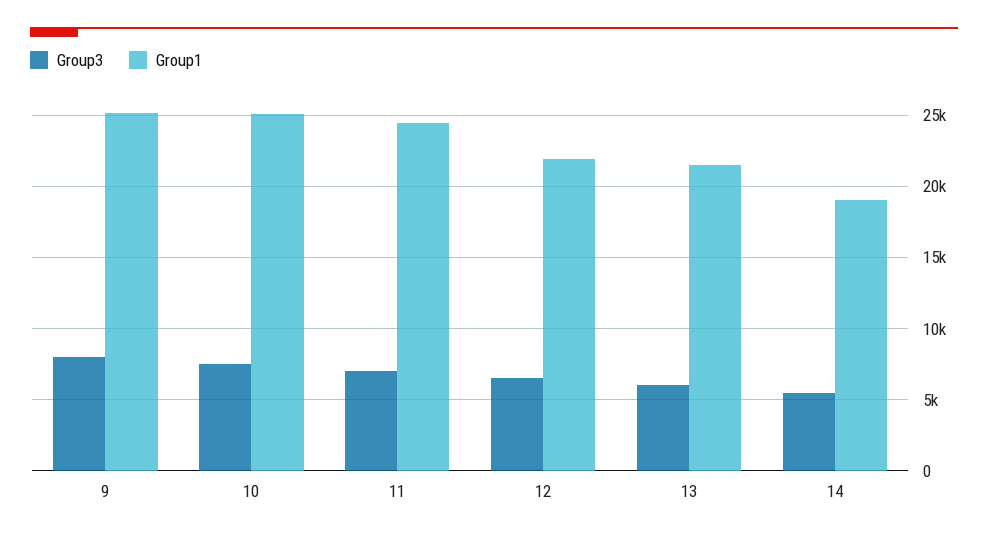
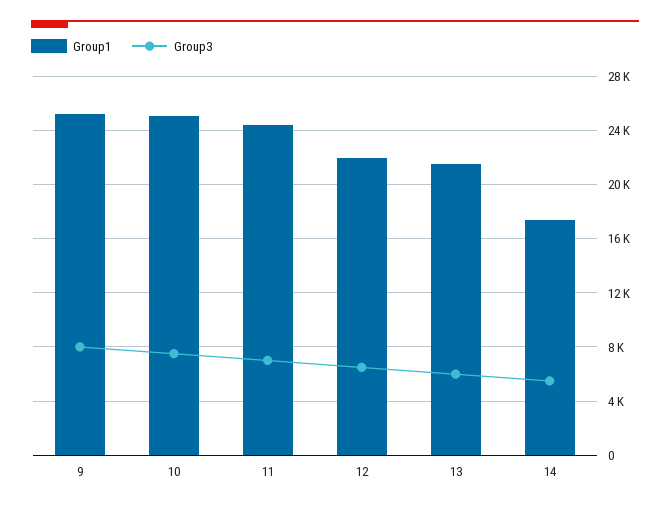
  {
    "Group3": {
      "9": 8000,
      "10": 7500,
      "11": 7000,
      "12": 6500,
      "13": 6000,
      "14": 5500
    },
    "Group1": {
      "9": 25000,
      "10": 25000,
      "11": 24500,
      "12": 22000,
      "13": 21500,
-     "14": 19000
+     "14": 17500
    }
  }

